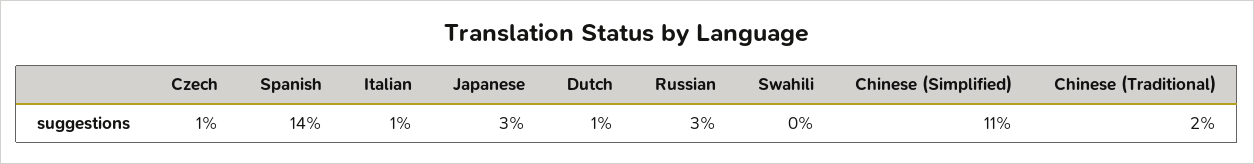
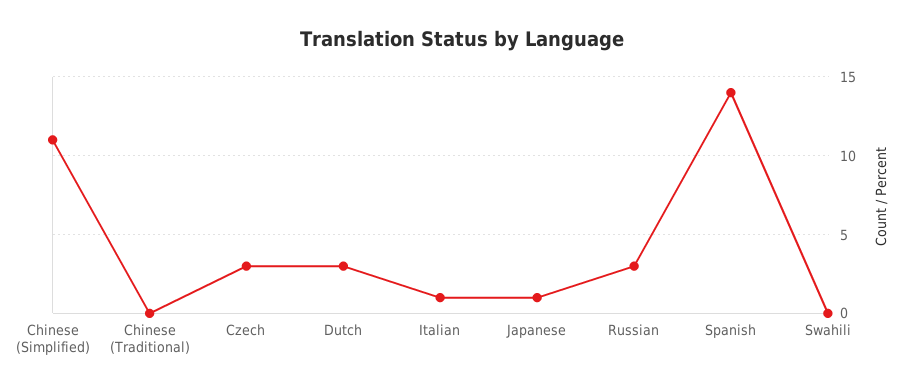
  {
-   "Czech": 1,
+   "Czech": 3,
    "Spanish": 14,
    "Italian": 1,
-   "Japanese": 3,
+   "Japanese": 1,
-   "Dutch": 1,
+   "Dutch": 3,
    "Russian": 3,
    "Swahili": 0,
    "Chinese (Simplified)": 11,
-   "Chinese (Traditional)": 2
+   "Chinese (Traditional)": 0
  }

